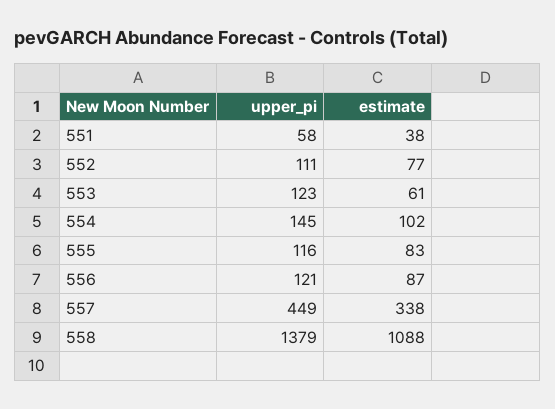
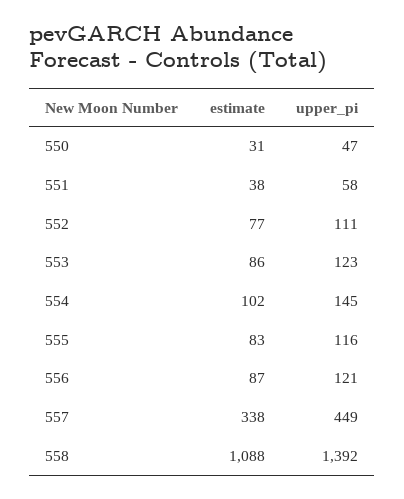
  {
    "upper_pi": {
      "551": 58,
      "552": 111,
      "553": 123,
      "554": 145,
      "555": 116,
      "556": 121,
      "557": 449,
-     "558": 1379
+     "558": 1392,
+     "550": 47
    },
    "estimate": {
      "551": 38,
      "552": 77,
-     "553": 61,
+     "553": 86,
      "554": 102,
      "555": 83,
      "556": 87,
      "557": 338,
-     "558": 1088
+     "558": 1088,
+     "550": 31
    }
  }

